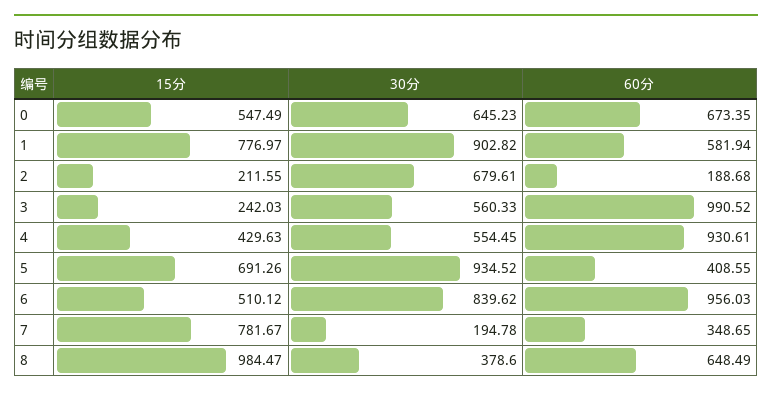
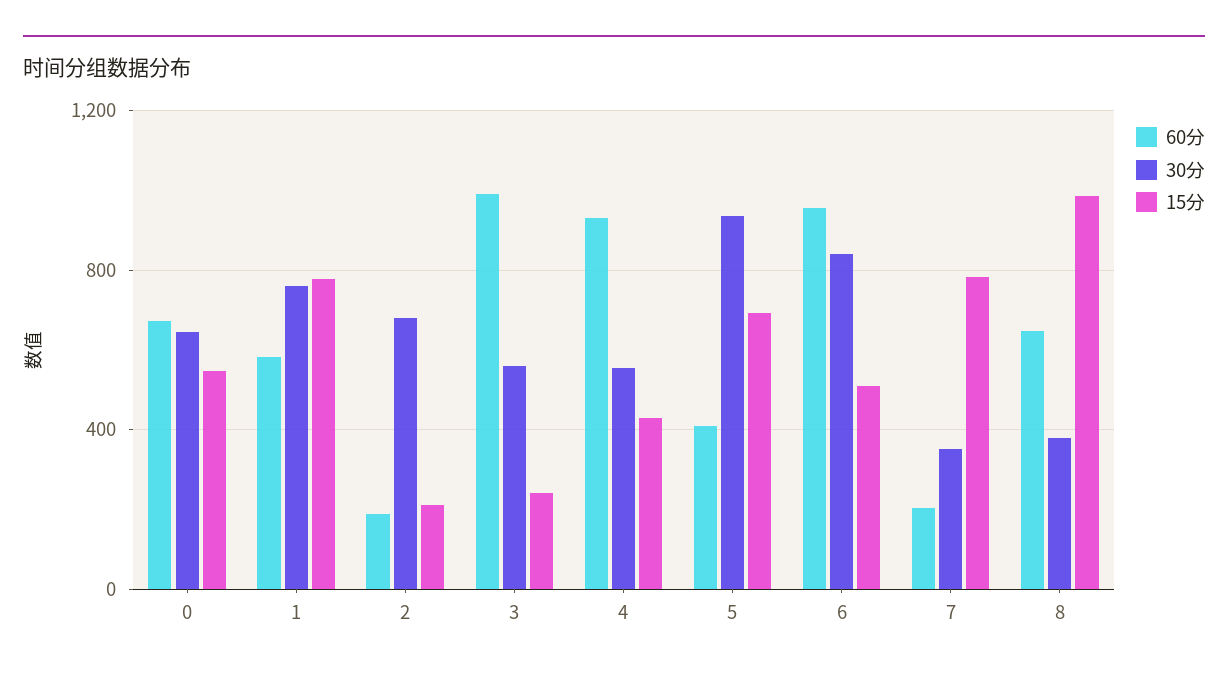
  {
    "15分": {
      "0": 547.49,
      "1": 776.97,
      "2": 211.55,
      "3": 242.03,
      "4": 429.63,
      "5": 691.26,
      "6": 510.12,
      "7": 781.67,
      "8": 984.47
    },
    "30分": {
      "0": 645.23,
-     "1": 902.82,
+     "1": 750,
      "2": 679.61,
      "3": 560.33,
      "4": 554.45,
      "5": 934.52,
      "6": 839.62,
-     "7": 194.78,
+     "7": 350,
      "8": 378.6
    },
    "60分": {
      "0": 673.35,
      "1": 581.94,
      "2": 188.68,
      "3": 990.52,
      "4": 930.61,
      "5": 408.55,
      "6": 956.03,
-     "7": 348.65,
+     "7": 200,
      "8": 648.49
    }
  }

